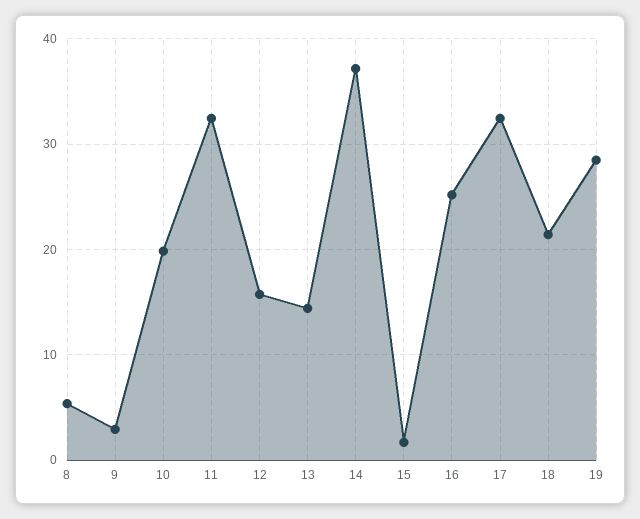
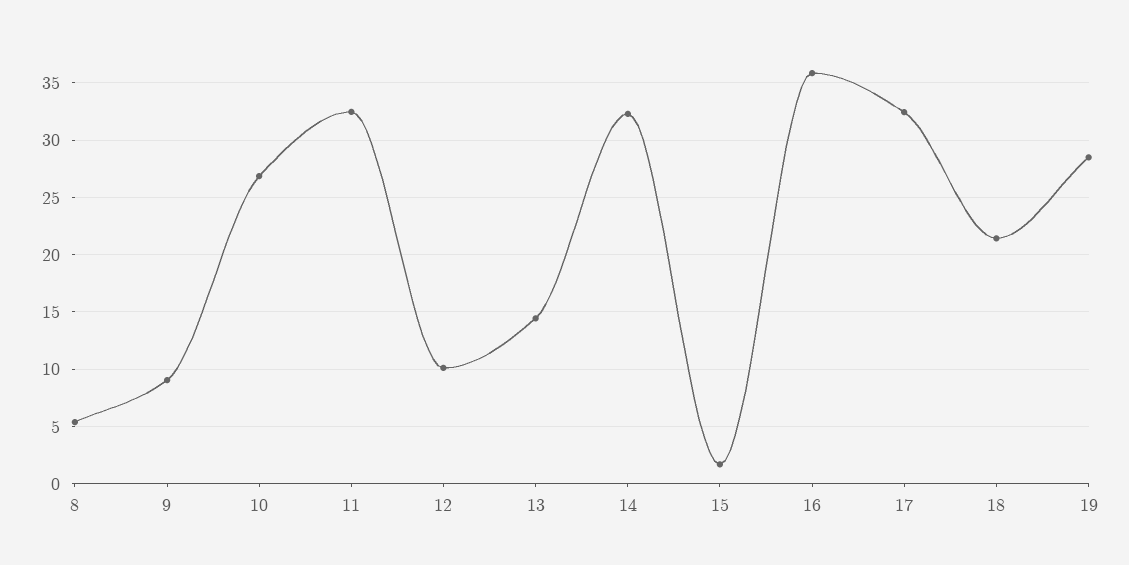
  {
    "8": 5,
-   "9": 3,
+   "9": 9,
-   "10": 20,
+   "10": 27,
    "11": 32,
-   "12": 16,
+   "12": 10,
    "13": 14,
-   "14": 37,
+   "14": 32,
    "15": 2,
-   "16": 25,
+   "16": 36,
    "17": 32,
    "18": 21,
    "19": 28
  }

